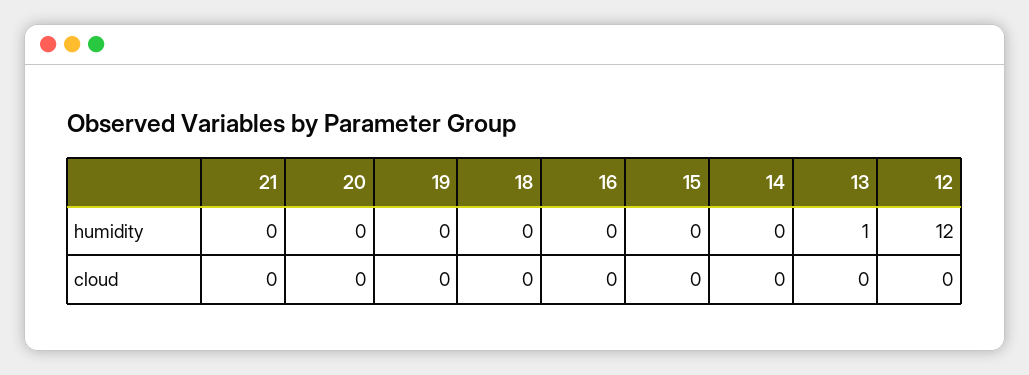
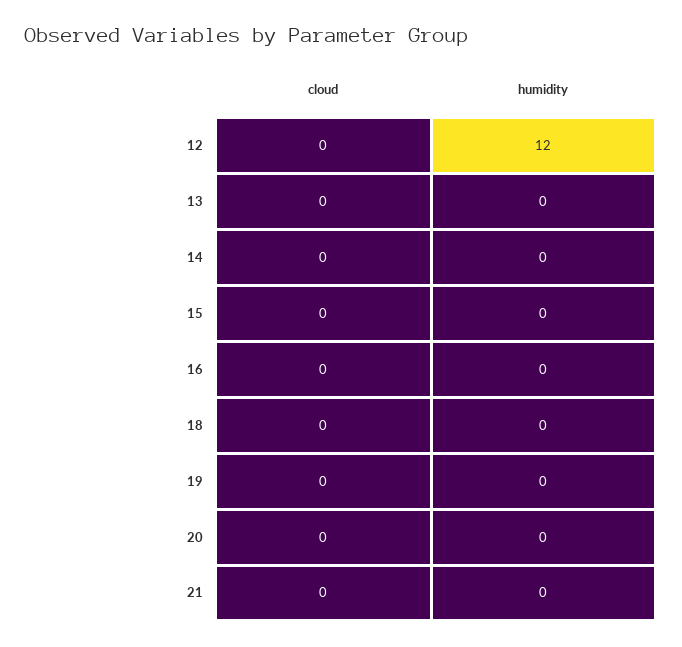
  {
    "21": {
      "humidity": 0,
      "cloud": 0
    },
    "20": {
      "humidity": 0,
      "cloud": 0
    },
    "19": {
      "humidity": 0,
      "cloud": 0
    },
    "18": {
      "humidity": 0,
      "cloud": 0
    },
    "16": {
      "humidity": 0,
      "cloud": 0
    },
    "15": {
      "humidity": 0,
      "cloud": 0
    },
    "14": {
      "humidity": 0,
      "cloud": 0
    },
    "13": {
-     "humidity": 1,
+     "humidity": 0,
      "cloud": 0
    },
    "12": {
      "humidity": 12,
      "cloud": 0
    }
  }

